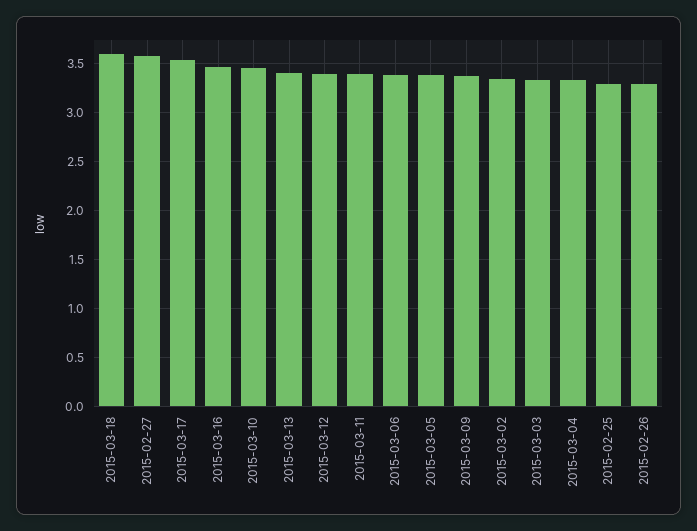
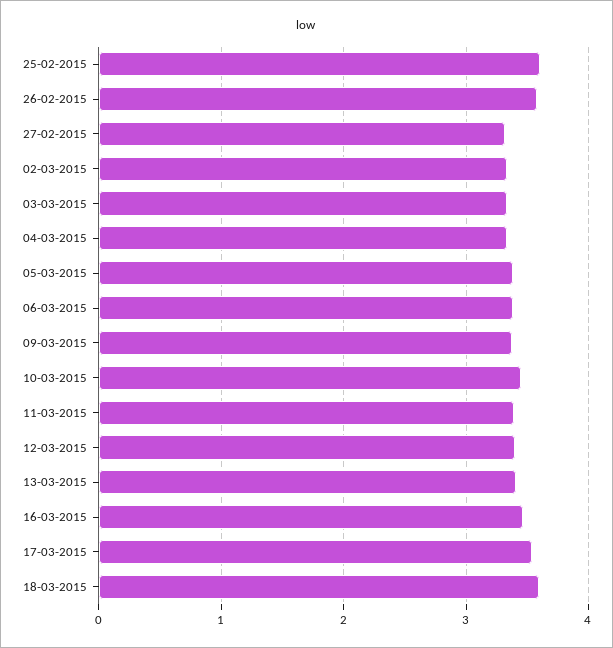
  {
    "2015-03-18": 3.6,
-   "2015-02-27": 3.6,
+   "2015-02-27": 3.3,
    "2015-03-17": 3.5,
    "2015-03-16": 3.5,
    "2015-03-10": 3.5,
    "2015-03-13": 3.4,
    "2015-03-12": 3.4,
    "2015-03-11": 3.4,
    "2015-03-06": 3.4,
    "2015-03-05": 3.4,
    "2015-03-09": 3.4,
    "2015-03-02": 3.3,
    "2015-03-03": 3.3,
    "2015-03-04": 3.3,
-   "2015-02-25": 3.3,
+   "2015-02-25": 3.6,
-   "2015-02-26": 3.3
+   "2015-02-26": 3.6
  }

